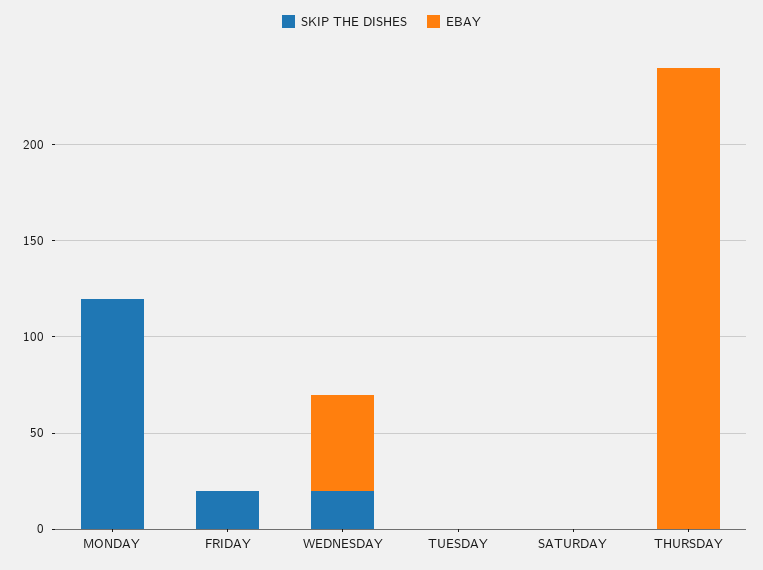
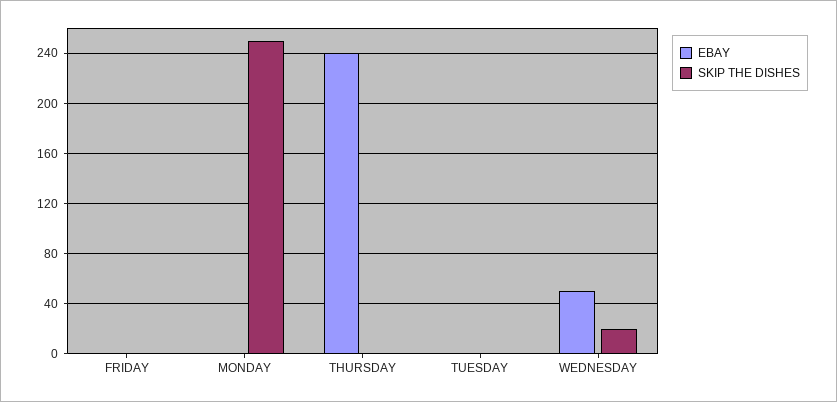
  {
    "SKIP THE DISHES": {
-     "MONDAY": 120,
+     "MONDAY": 250,
-     "FRIDAY": 20,
+     "FRIDAY": 0,
      "WEDNESDAY": 20,
      "TUESDAY": 0,
-     "SATURDAY": 0,
      "THURSDAY": 0
    },
    "EBAY": {
      "MONDAY": 0,
      "FRIDAY": 0,
      "WEDNESDAY": 50,
      "TUESDAY": 0,
-     "SATURDAY": 0,
      "THURSDAY": 240
    }
  }

